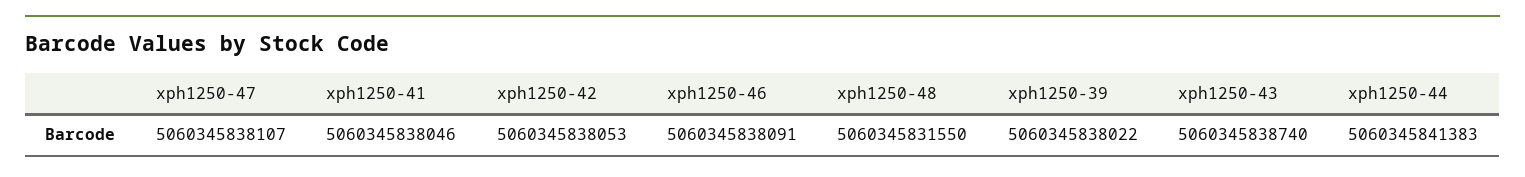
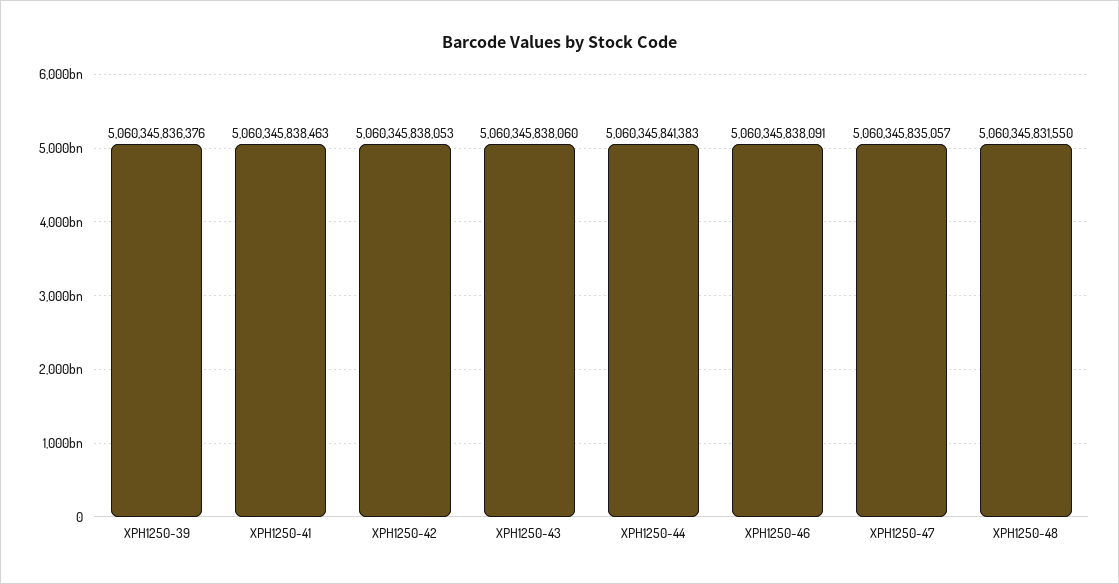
  {
-   "xph1250-47": 5060345838107,
+   "xph1250-47": 5060345835057,
-   "xph1250-41": 5060345838046,
+   "xph1250-41": 5060345838463,
    "xph1250-42": 5060345838053,
    "xph1250-46": 5060345838091,
    "xph1250-48": 5060345831550,
-   "xph1250-39": 5060345838022,
+   "xph1250-39": 5060345836376,
-   "xph1250-43": 5060345838740,
+   "xph1250-43": 5060345838060,
    "xph1250-44": 5060345841383
  }

